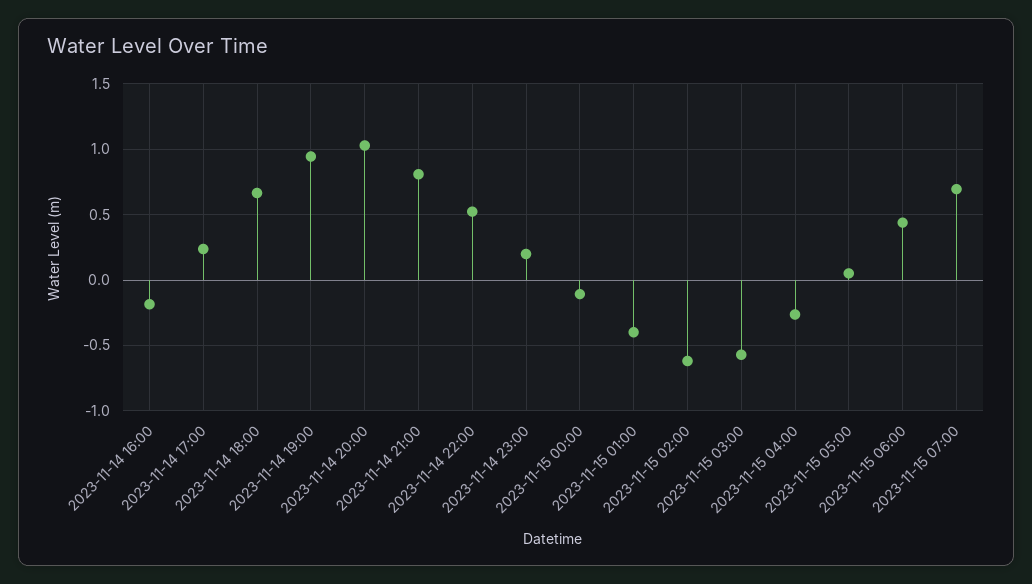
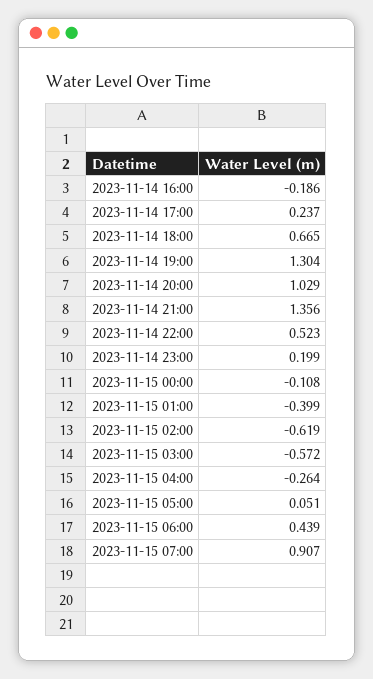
  {
    "2023-11-14 16:00": -0.186,
    "2023-11-14 17:00": 0.237,
    "2023-11-14 18:00": 0.665,
-   "2023-11-14 19:00": 0.95,
+   "2023-11-14 19:00": 1.304,
    "2023-11-14 20:00": 1.029,
-   "2023-11-14 21:00": 0.8,
+   "2023-11-14 21:00": 1.356,
    "2023-11-14 22:00": 0.523,
    "2023-11-14 23:00": 0.199,
    "2023-11-15 00:00": -0.108,
    "2023-11-15 01:00": -0.399,
    "2023-11-15 02:00": -0.619,
    "2023-11-15 03:00": -0.572,
    "2023-11-15 04:00": -0.264,
    "2023-11-15 05:00": 0.051,
    "2023-11-15 06:00": 0.439,
-   "2023-11-15 07:00": 0.7
+   "2023-11-15 07:00": 0.907
  }

